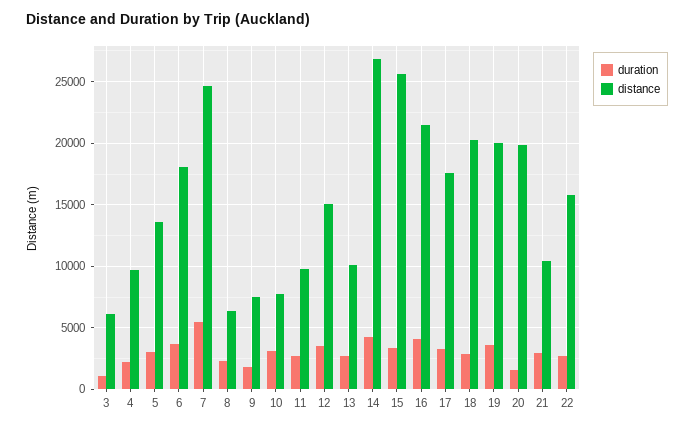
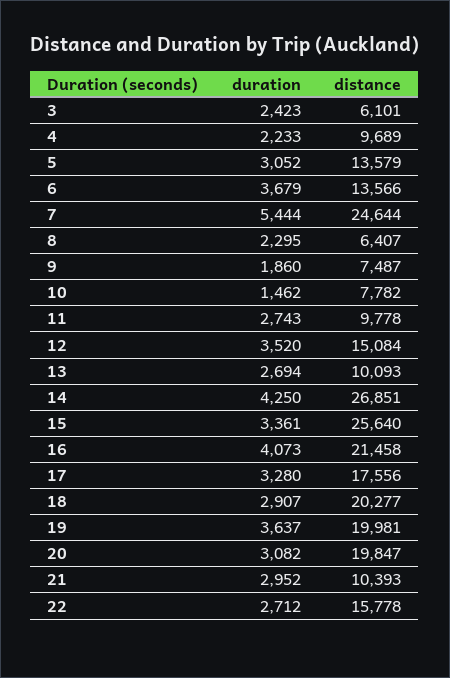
  {
    "duration": {
-     "3": 1000,
+     "3": 2423,
      "4": 2233,
      "5": 3052,
      "6": 3679,
      "7": 5444,
      "8": 2295,
      "9": 1860,
-     "10": 3000,
+     "10": 1462,
      "11": 2743,
      "12": 3520,
      "13": 2694,
      "14": 4250,
      "15": 3361,
      "16": 4073,
      "17": 3280,
      "18": 2907,
      "19": 3637,
-     "20": 1500,
+     "20": 3082,
      "21": 2952,
      "22": 2712
    },
    "distance": {
      "3": 6101,
      "4": 9689,
      "5": 13579,
-     "6": 18000,
+     "6": 13566,
      "7": 24644,
      "8": 6407,
      "9": 7487,
      "10": 7782,
      "11": 9778,
      "12": 15084,
      "13": 10093,
      "14": 26851,
      "15": 25640,
      "16": 21458,
      "17": 17556,
      "18": 20277,
      "19": 19981,
      "20": 19847,
      "21": 10393,
      "22": 15778
    }
  }

